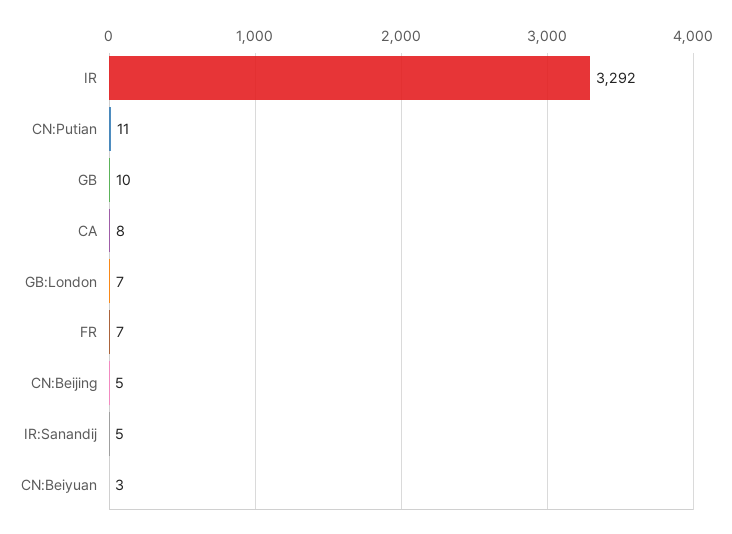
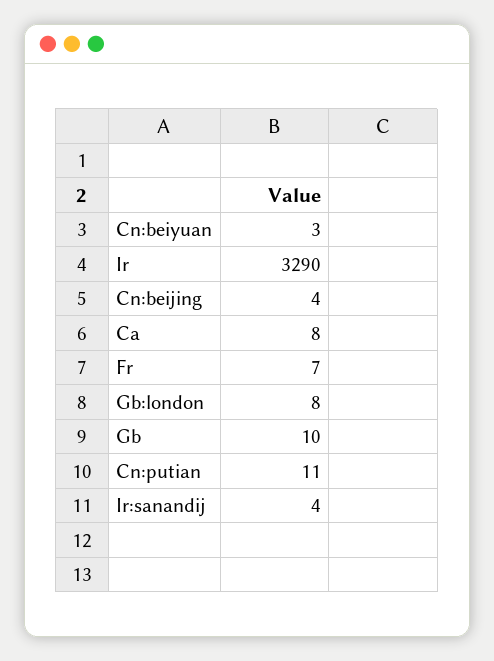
  {
-   "IR": 3292,
+   "IR": 3290,
    "CN:Putian": 11,
    "GB": 10,
    "CA": 8,
-   "GB:London": 7,
+   "GB:London": 8,
    "FR": 7,
-   "CN:Beijing": 5,
+   "CN:Beijing": 4,
-   "IR:Sanandij": 5,
+   "IR:Sanandij": 4,
    "CN:Beiyuan": 3
  }

